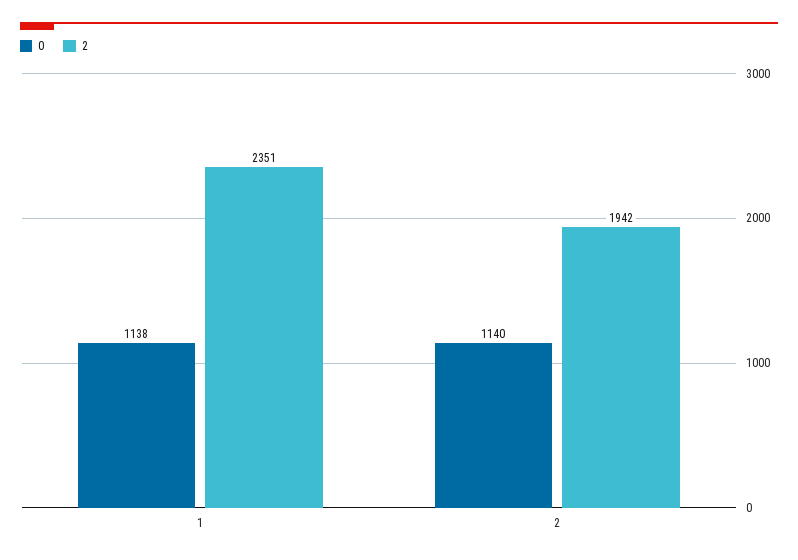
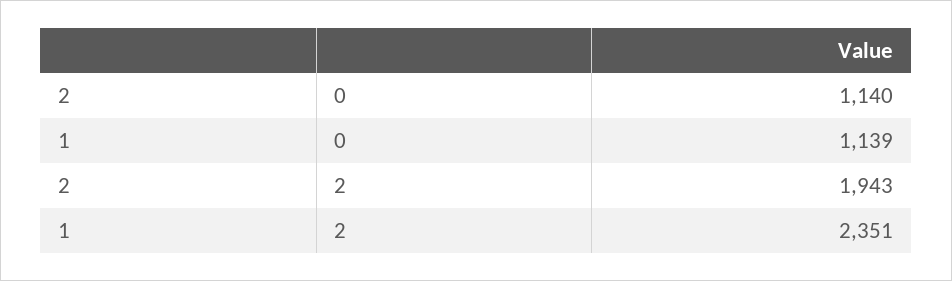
  {
    "0": {
-     "1": 1138,
+     "1": 1139,
      "2": 1140
    },
    "2": {
      "1": 2351,
-     "2": 1942
+     "2": 1943
    }
  }

